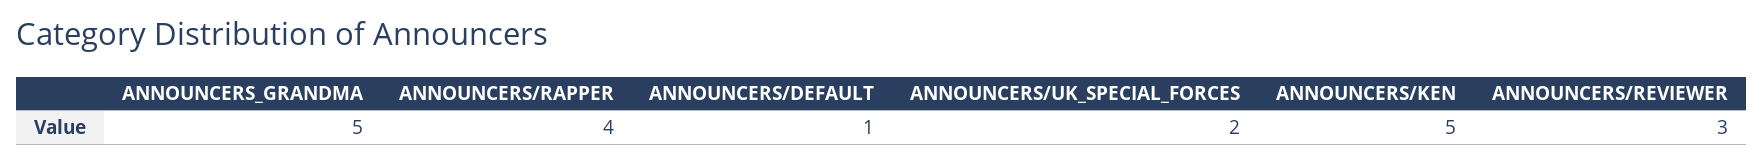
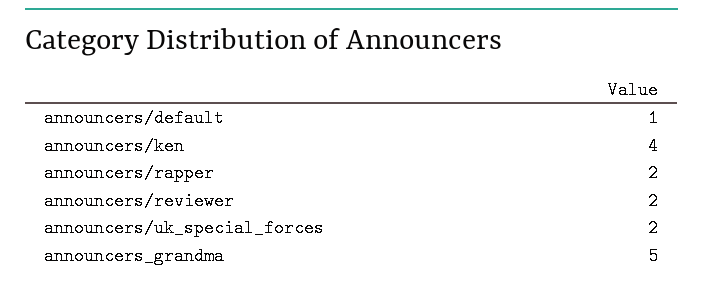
  {
    "ANNOUNCERS_GRANDMA": 5,
-   "ANNOUNCERS/RAPPER": 4,
+   "ANNOUNCERS/RAPPER": 2,
    "ANNOUNCERS/DEFAULT": 1,
    "ANNOUNCERS/UK_SPECIAL_FORCES": 2,
-   "ANNOUNCERS/KEN": 5,
+   "ANNOUNCERS/KEN": 4,
-   "ANNOUNCERS/REVIEWER": 3
+   "ANNOUNCERS/REVIEWER": 2
  }

